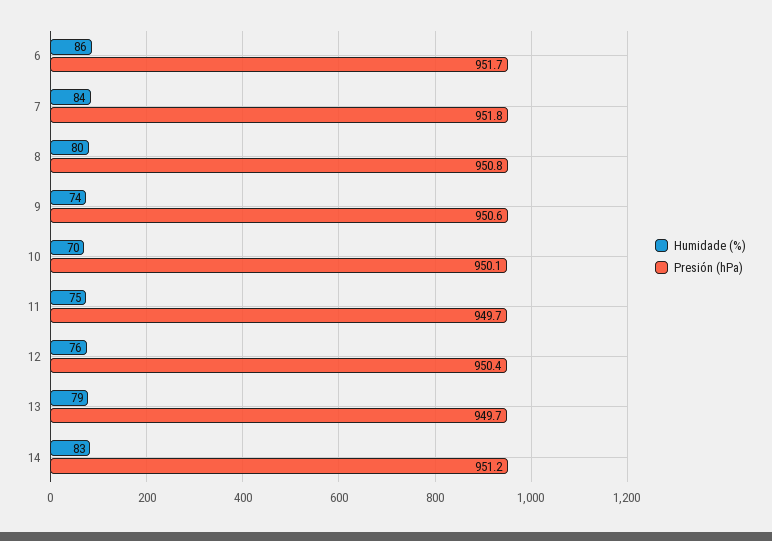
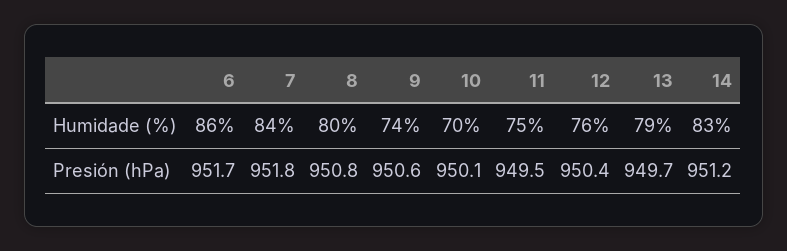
  {
    "Humidade (%)": {
      "6": 86,
      "7": 84,
      "8": 80,
      "9": 74,
      "10": 70,
      "11": 75,
      "12": 76,
      "13": 79,
      "14": 83
    },
    "Presión (hPa)": {
      "6": 951.7,
      "7": 951.8,
      "8": 950.8,
      "9": 950.6,
      "10": 950.1,
-     "11": 949.7,
+     "11": 949.5,
      "12": 950.4,
      "13": 949.7,
      "14": 951.2
    }
  }

